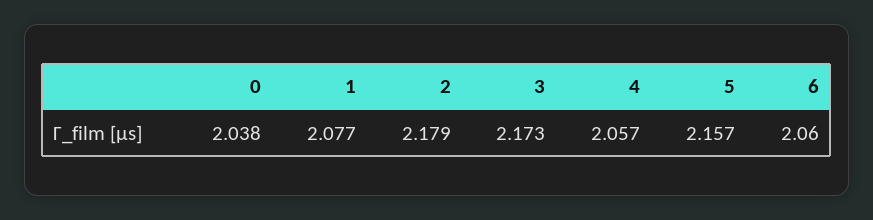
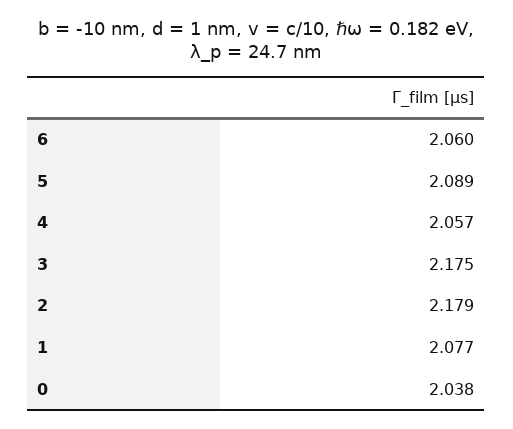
  {
    "0": 2.038,
    "1": 2.077,
    "2": 2.179,
-   "3": 2.173,
+   "3": 2.175,
    "4": 2.057,
-   "5": 2.157,
+   "5": 2.089,
    "6": 2.06
  }

